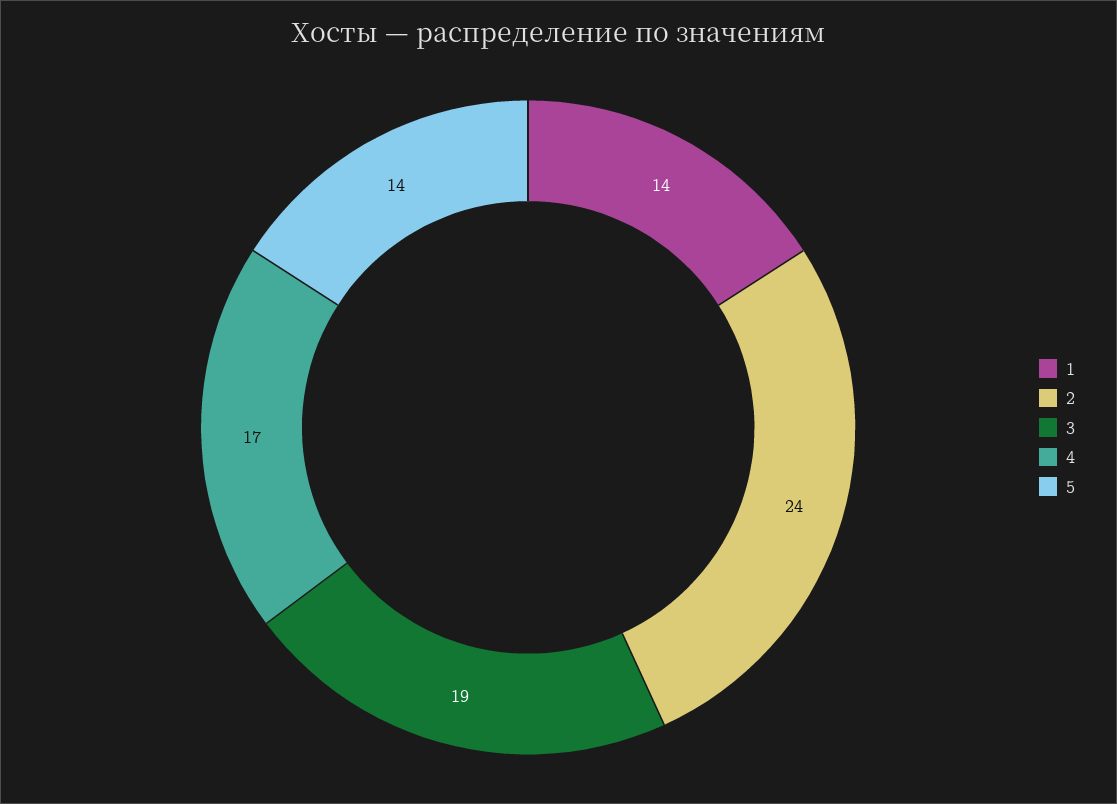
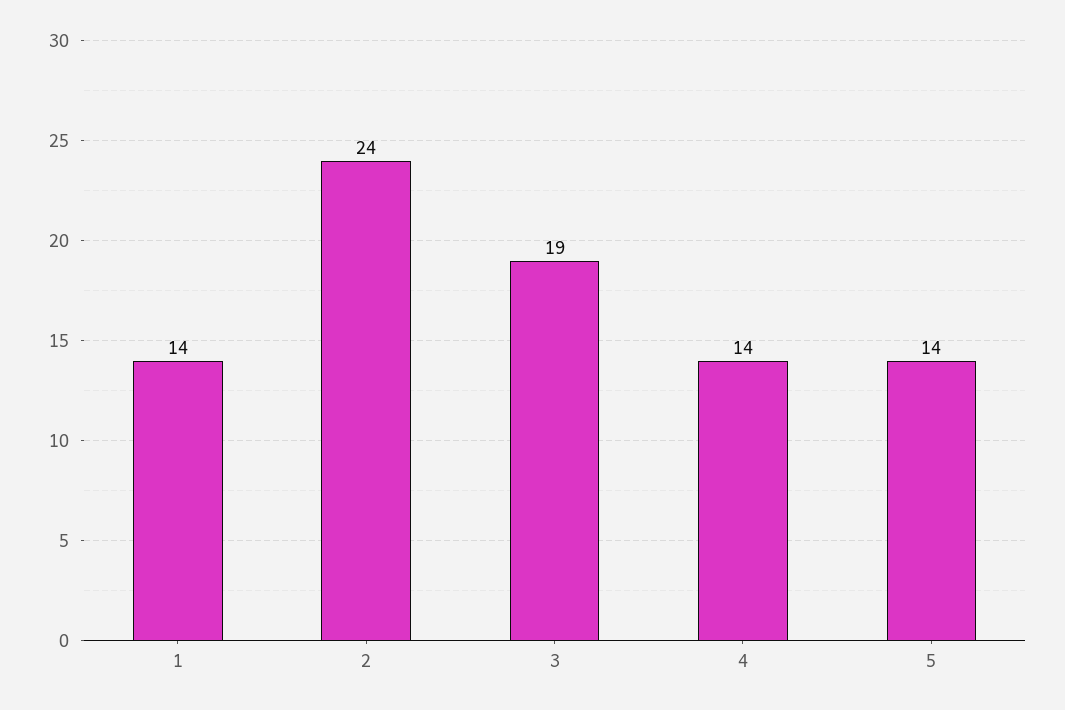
  {
    "1": 14,
    "2": 24,
    "3": 19,
-   "4": 17,
+   "4": 14,
    "5": 14
  }

